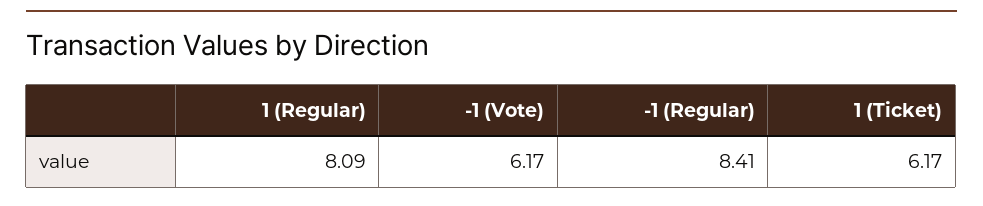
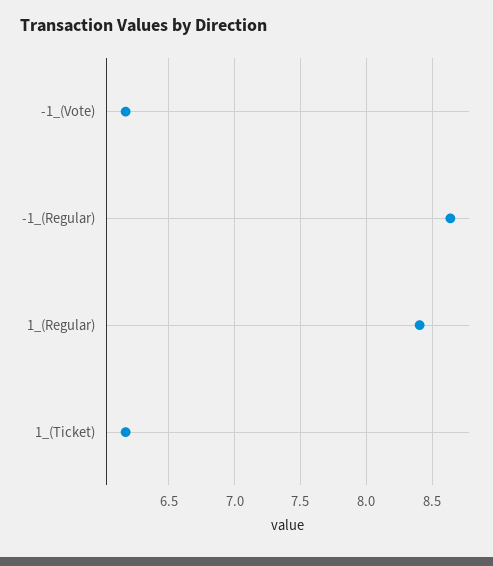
  {
-   "1 (Regular)": 8.09,
+   "1 (Regular)": 8.4,
    "-1 (Vote)": 6.17,
-   "-1 (Regular)": 8.41,
+   "-1 (Regular)": 8.65,
    "1 (Ticket)": 6.17
  }

